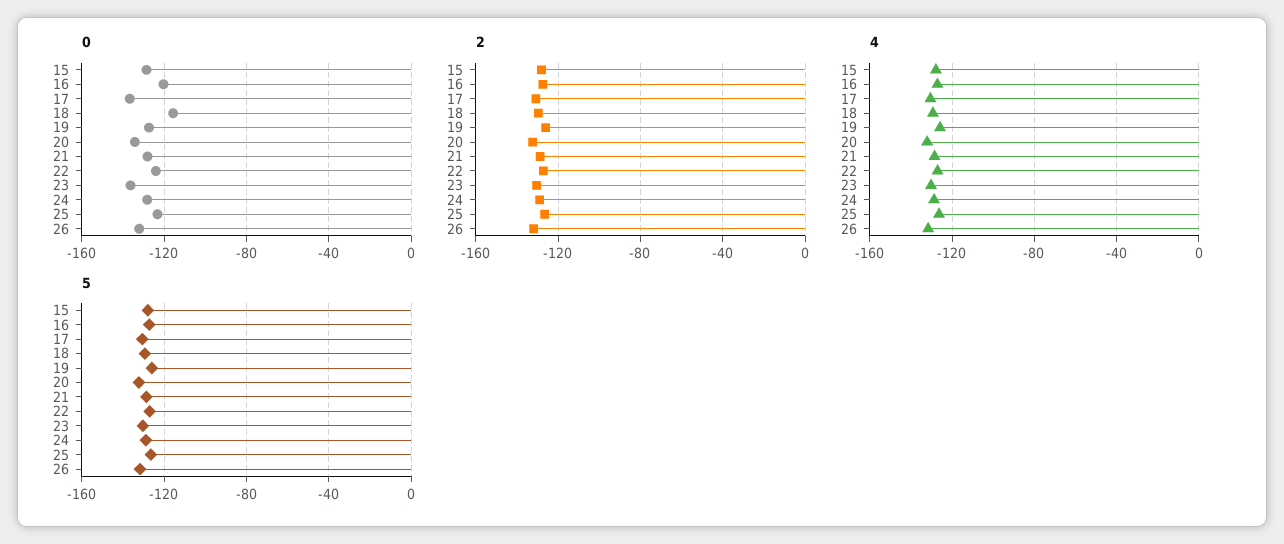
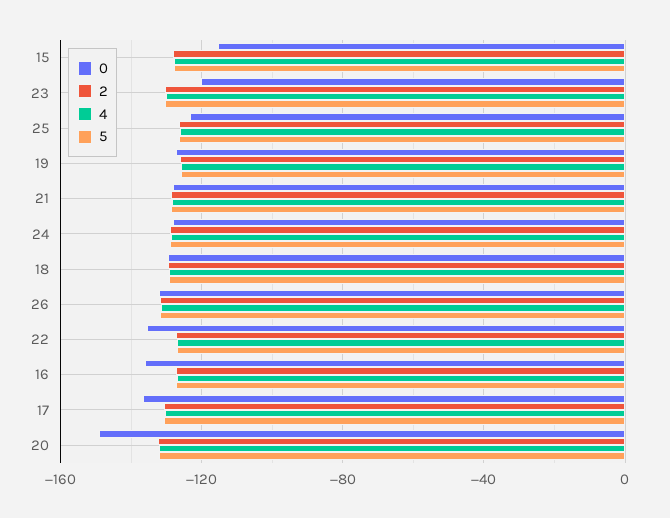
  {
    "0": {
-     "15": -130,
+     "15": -115,
-     "16": -120,
+     "16": -135,
      "17": -135,
-     "18": -115,
+     "18": -130,
      "19": -125,
-     "20": -135,
+     "20": -150,
      "21": -130,
-     "22": -125,
+     "22": -135,
-     "23": -135,
+     "23": -120,
      "24": -130,
      "25": -125,
      "26": -130
    },
    "2": {
      "15": -130,
      "16": -125,
      "17": -130,
      "18": -130,
      "19": -125,
      "20": -130,
      "21": -130,
      "22": -125,
      "23": -130,
      "24": -130,
      "25": -125,
      "26": -130
    },
    "4": {
      "15": -130,
      "16": -125,
      "17": -130,
      "18": -130,
      "19": -125,
      "20": -130,
      "21": -130,
      "22": -125,
      "23": -130,
      "24": -130,
      "25": -125,
      "26": -130
    },
    "5": {
      "15": -130,
      "16": -125,
      "17": -130,
      "18": -130,
      "19": -125,
      "20": -130,
      "21": -130,
      "22": -125,
      "23": -130,
      "24": -130,
      "25": -125,
      "26": -130
    }
  }

